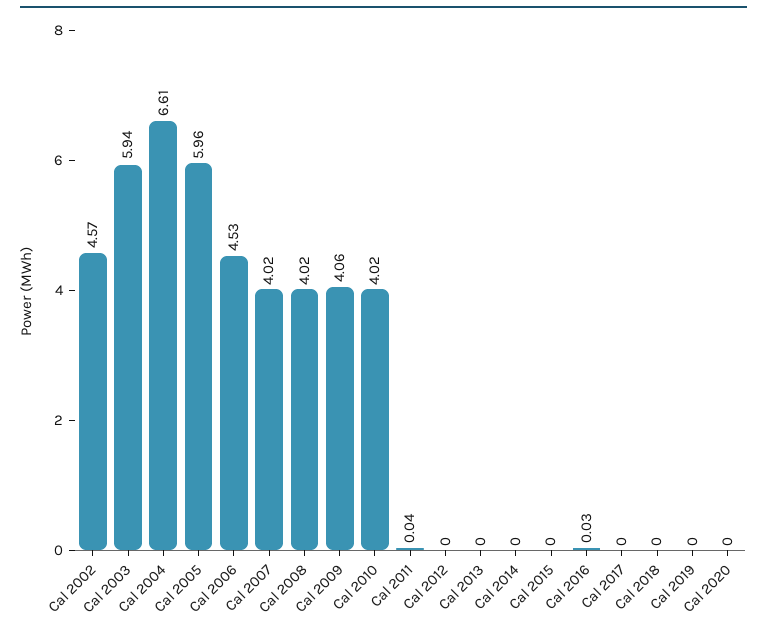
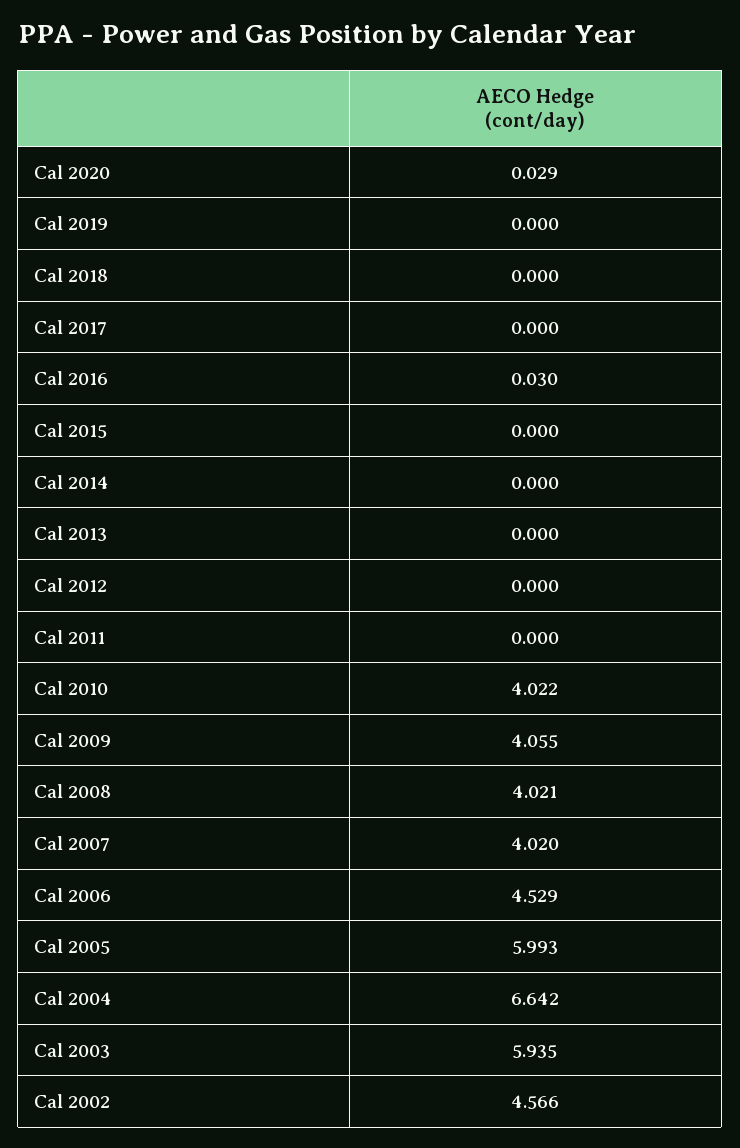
  {
    "Cal 2002": 4.566,
    "Cal 2003": 5.935,
-   "Cal 2004": 6.61,
+   "Cal 2004": 6.642,
-   "Cal 2005": 5.96,
+   "Cal 2005": 5.993,
    "Cal 2006": 4.529,
    "Cal 2007": 4.02,
    "Cal 2008": 4.021,
    "Cal 2009": 4.055,
    "Cal 2010": 4.022,
-   "Cal 2011": 0.04,
+   "Cal 2011": 0,
    "Cal 2012": 0,
    "Cal 2013": 0,
    "Cal 2014": 0,
    "Cal 2015": 0,
    "Cal 2016": 0.03,
    "Cal 2017": 0,
    "Cal 2018": 0,
    "Cal 2019": 0,
-   "Cal 2020": 0
+   "Cal 2020": 0.029
  }

